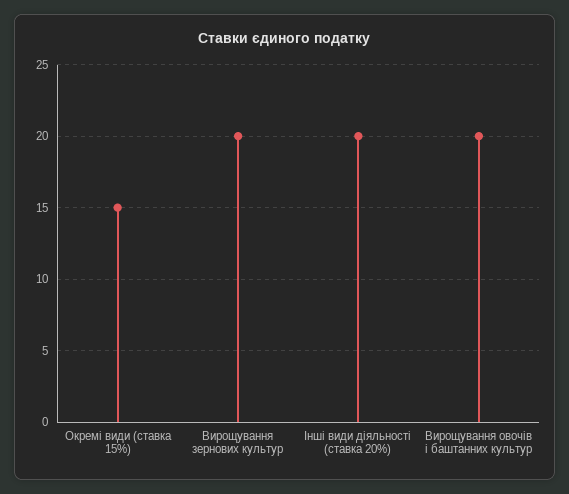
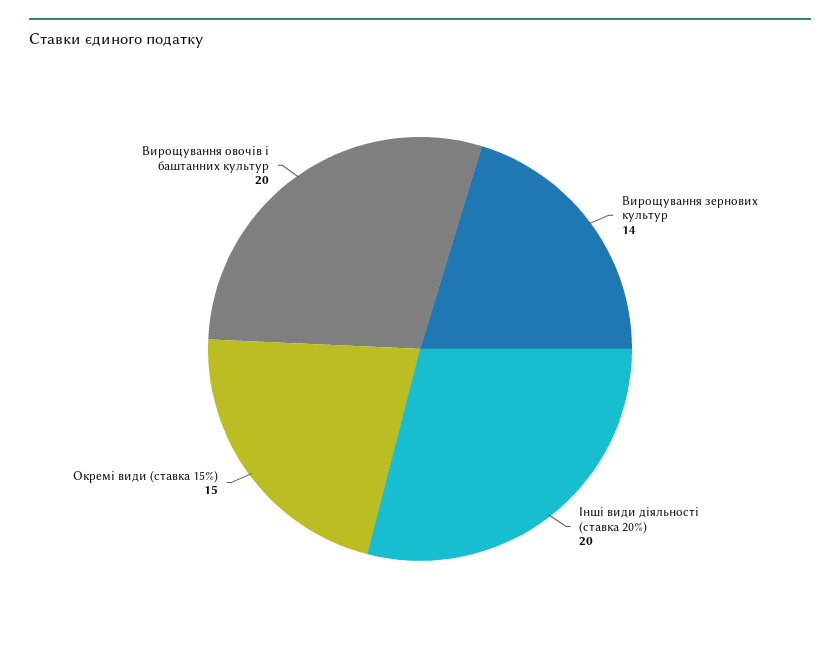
  {
    "Окремі види (ставка 15%)": 15,
-   "Вирощування зернових культур": 20,
+   "Вирощування зернових культур": 14,
    "Інші види діяльності (ставка 20%)": 20,
    "Вирощування овочів і баштанних культур": 20
  }

